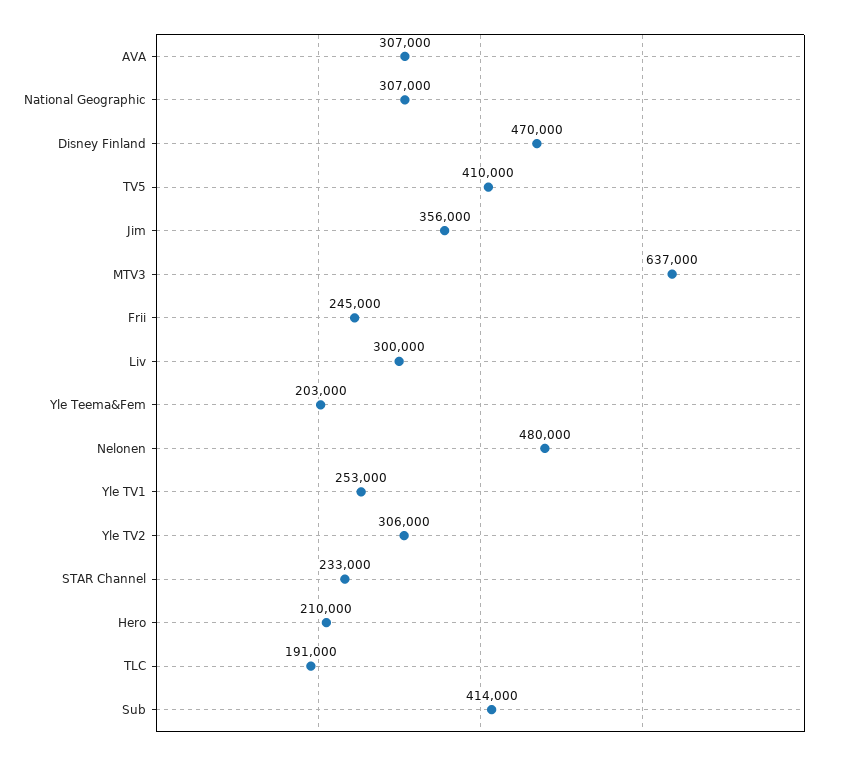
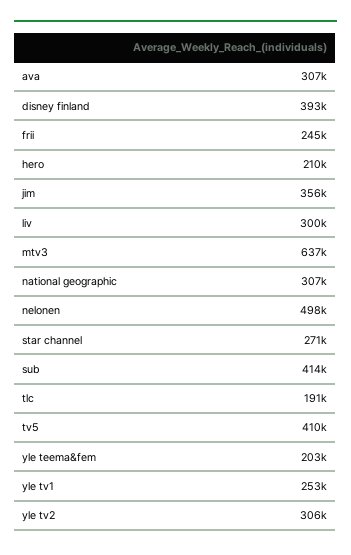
  {
    "AVA": 307000,
    "National Geographic": 307000,
-   "Disney Finland": 470000,
+   "Disney Finland": 393000,
    "TV5": 410000,
    "Jim": 356000,
    "MTV3": 637000,
    "Frii": 245000,
    "Liv": 300000,
    "Yle Teema&Fem": 203000,
-   "Nelonen": 480000,
+   "Nelonen": 498000,
    "Yle TV1": 253000,
    "Yle TV2": 306000,
-   "STAR Channel": 233000,
+   "STAR Channel": 271000,
    "Hero": 210000,
    "TLC": 191000,
    "Sub": 414000
  }

